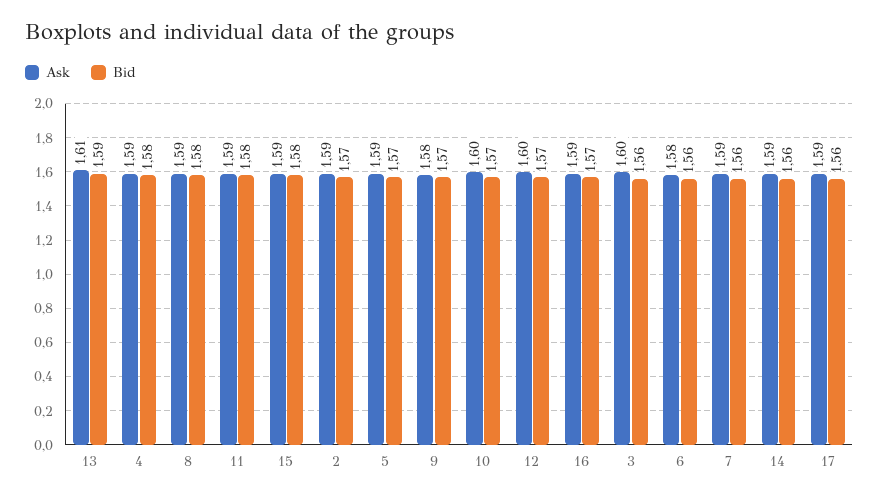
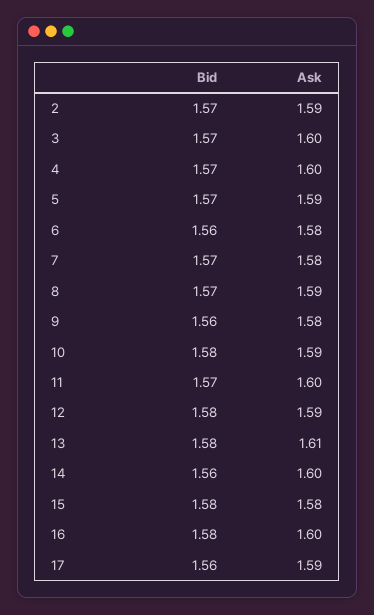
  {
    "Ask": {
      "13": 1.61,
-     "4": 1.59,
+     "4": 1.6,
      "8": 1.59,
-     "11": 1.59,
+     "11": 1.6,
-     "15": 1.59,
+     "15": 1.58,
      "2": 1.59,
      "5": 1.59,
      "9": 1.58,
-     "10": 1.6,
+     "10": 1.59,
-     "12": 1.6,
+     "12": 1.59,
-     "16": 1.59,
+     "16": 1.6,
      "3": 1.6,
      "6": 1.58,
-     "7": 1.59,
+     "7": 1.58,
-     "14": 1.59,
+     "14": 1.6,
      "17": 1.59
    },
    "Bid": {
-     "13": 1.59,
+     "13": 1.58,
-     "4": 1.58,
+     "4": 1.57,
-     "8": 1.58,
+     "8": 1.57,
-     "11": 1.58,
+     "11": 1.57,
      "15": 1.58,
      "2": 1.57,
      "5": 1.57,
-     "9": 1.57,
+     "9": 1.56,
-     "10": 1.57,
+     "10": 1.58,
-     "12": 1.57,
+     "12": 1.58,
-     "16": 1.57,
+     "16": 1.58,
-     "3": 1.56,
+     "3": 1.57,
      "6": 1.56,
-     "7": 1.56,
+     "7": 1.57,
      "14": 1.56,
      "17": 1.56
    }
  }

